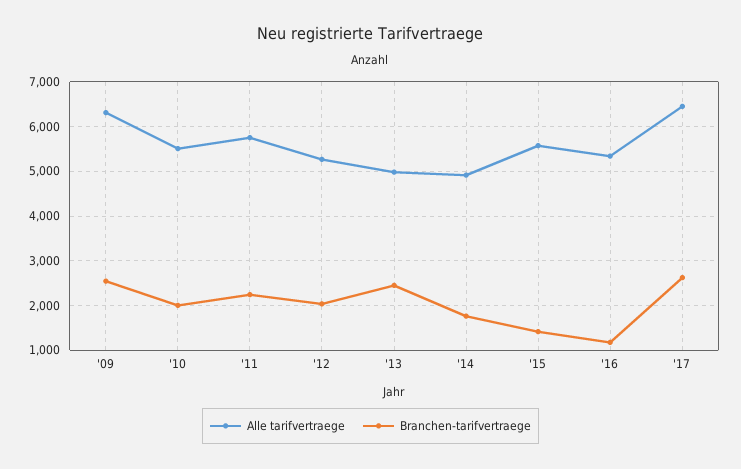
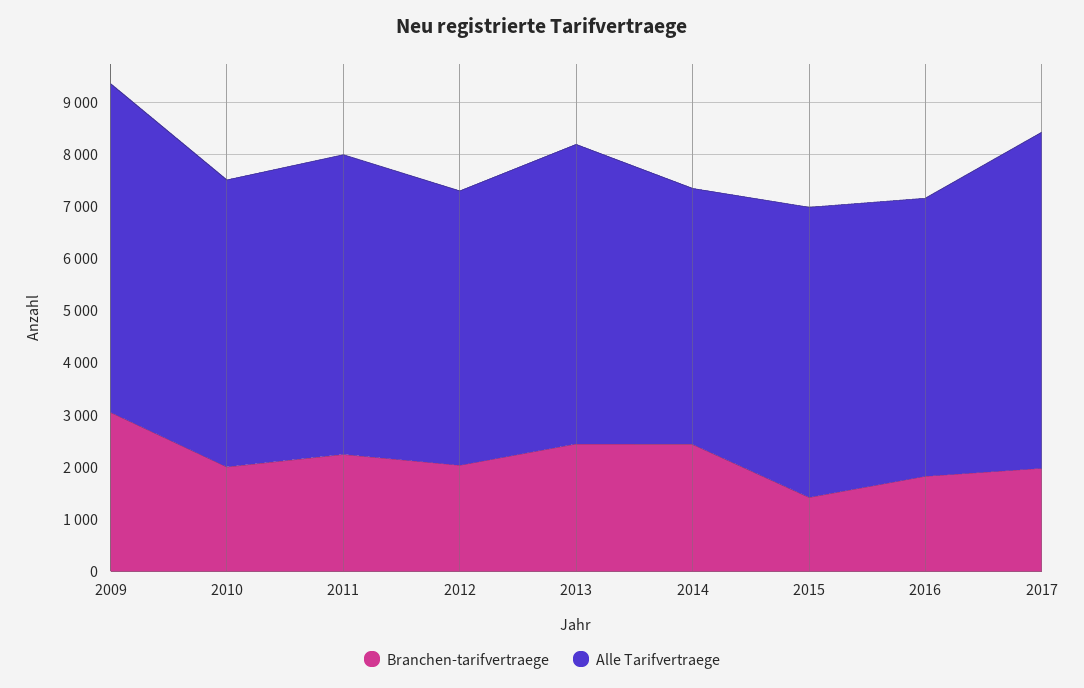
  {
    "Alle tarifvertraege": {
      "'09": 6400,
      "'10": 5600,
      "'11": 5800,
      "'12": 5200,
-     "'13": 5000,
+     "'13": 5800,
      "'14": 5000,
      "'15": 5600,
      "'16": 5400,
      "'17": 6400
    },
    "Branchen-tarifvertraege": {
-     "'09": 2600,
+     "'09": 3000,
      "'10": 2000,
      "'11": 2200,
      "'12": 2000,
      "'13": 2400,
-     "'14": 1800,
+     "'14": 2400,
      "'15": 1400,
-     "'16": 1200,
+     "'16": 1800,
-     "'17": 2600
+     "'17": 2000
    }
  }

